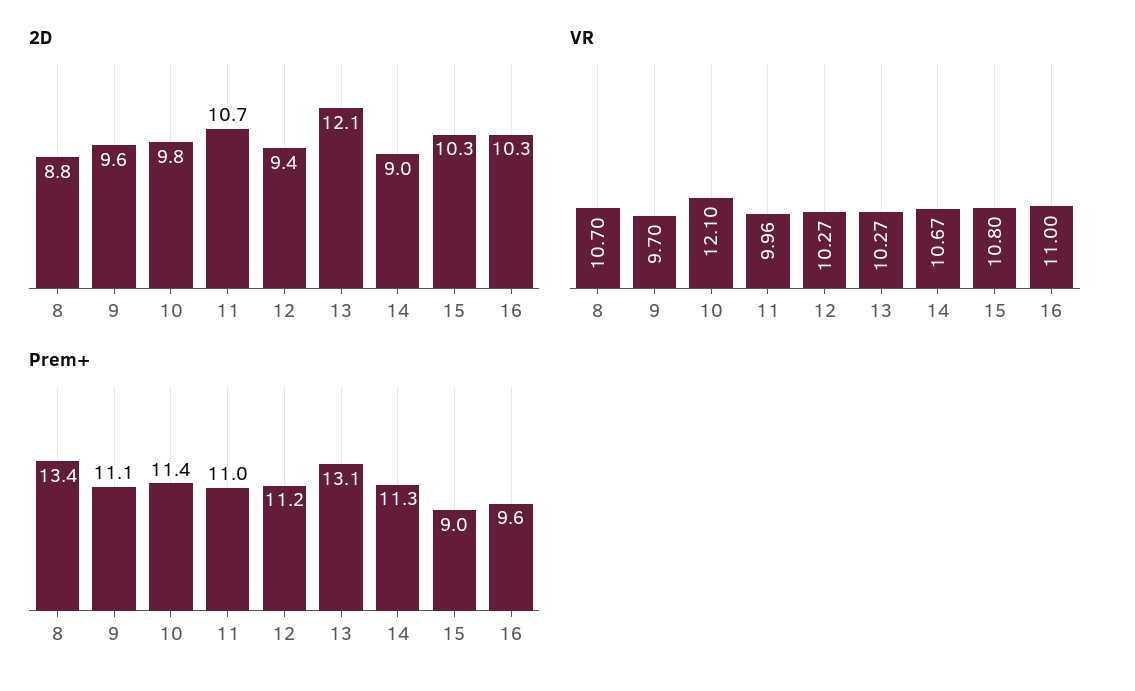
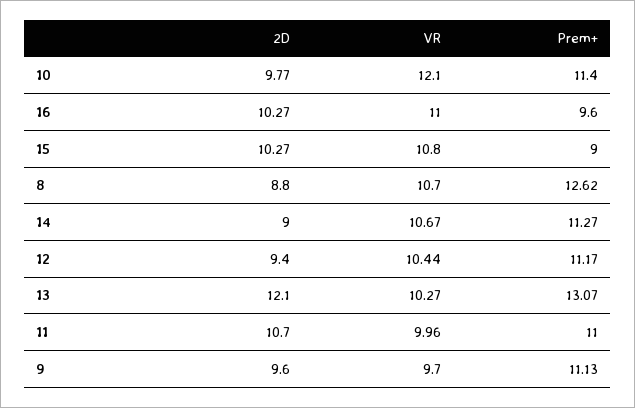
  {
    "2D": {
      "8": 8.8,
      "9": 9.6,
      "10": 9.77,
      "11": 10.7,
      "12": 9.4,
      "13": 12.1,
      "14": 9,
      "15": 10.27,
      "16": 10.27
    },
    "VR": {
      "8": 10.7,
      "9": 9.7,
      "10": 12.1,
      "11": 9.96,
-     "12": 10.27,
+     "12": 10.44,
      "13": 10.27,
      "14": 10.67,
      "15": 10.8,
      "16": 11
    },
    "Prem+": {
-     "8": 13.4,
+     "8": 12.62,
      "9": 11.13,
      "10": 11.4,
      "11": 11,
      "12": 11.17,
      "13": 13.07,
      "14": 11.27,
      "15": 9,
      "16": 9.6
    }
  }

